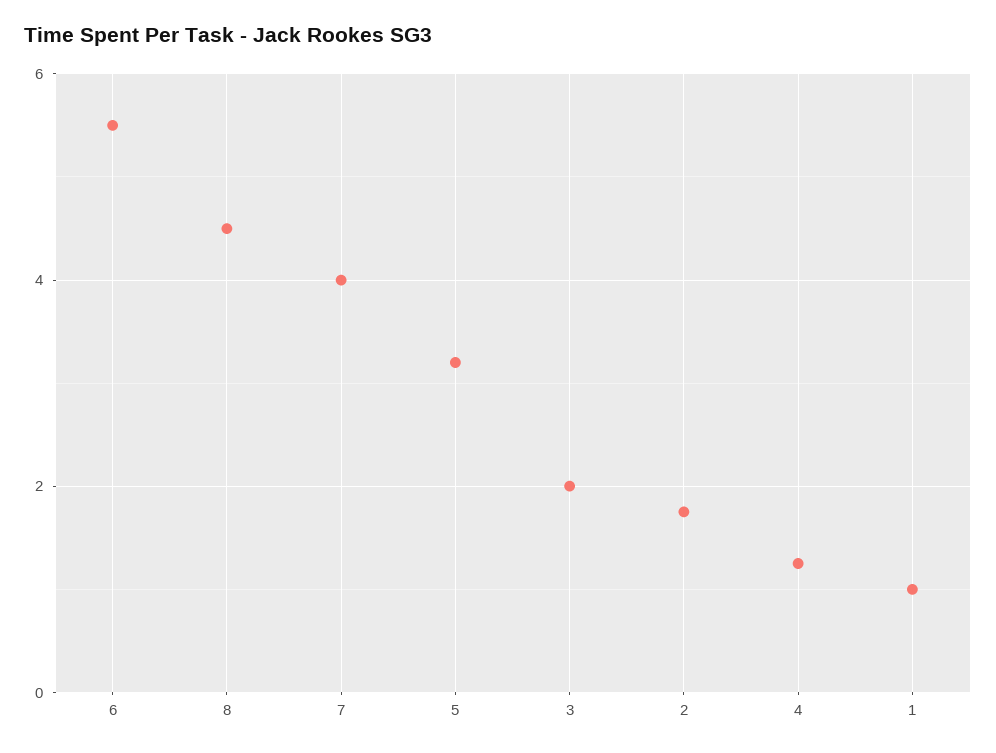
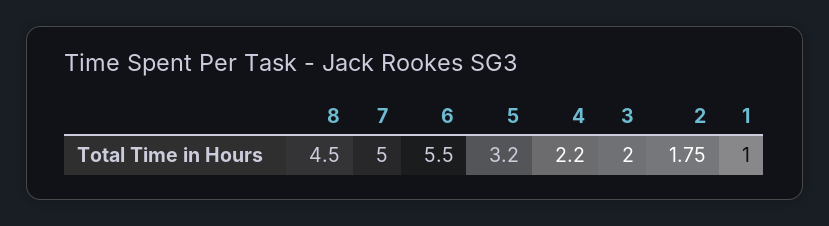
  {
    "6": 5.5,
    "8": 4.5,
-   "7": 4,
+   "7": 5,
    "5": 3.2,
    "3": 2,
    "2": 1.75,
-   "4": 1.2,
+   "4": 2.2,
    "1": 1
  }

